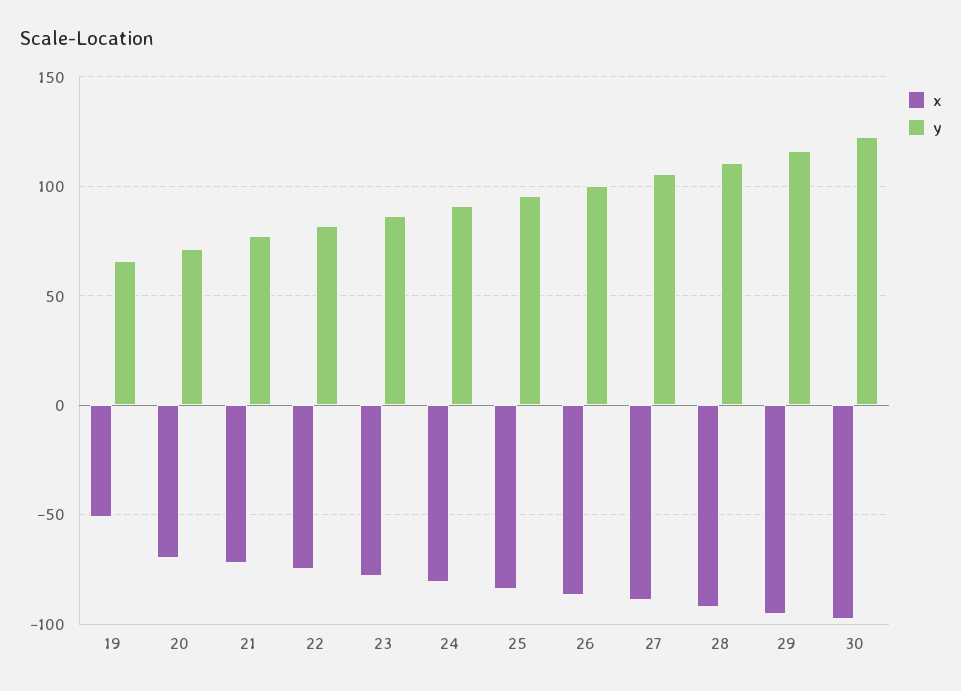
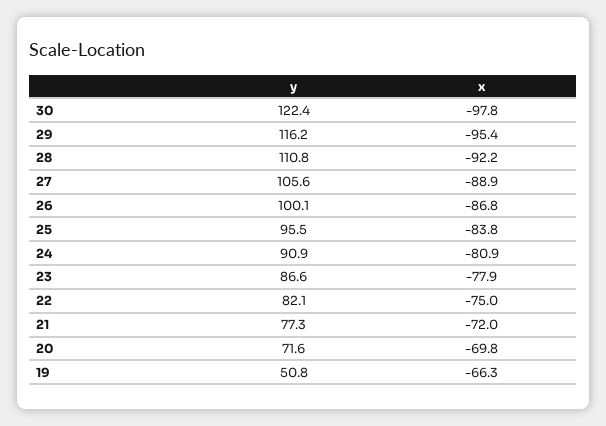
  {
    "x": {
-     "19": -50,
+     "19": -66.3,
      "20": -69.8,
      "21": -72,
      "22": -75,
      "23": -77.9,
      "24": -80.9,
      "25": -83.8,
      "26": -86.8,
      "27": -88.9,
      "28": -92.2,
      "29": -95.4,
      "30": -97.8
    },
    "y": {
-     "19": 65,
+     "19": 50.8,
      "20": 71.6,
      "21": 77.3,
      "22": 82.1,
      "23": 86.6,
      "24": 90.9,
      "25": 95.5,
      "26": 100.1,
      "27": 105.6,
      "28": 110.8,
      "29": 116.2,
      "30": 122.4
    }
  }

